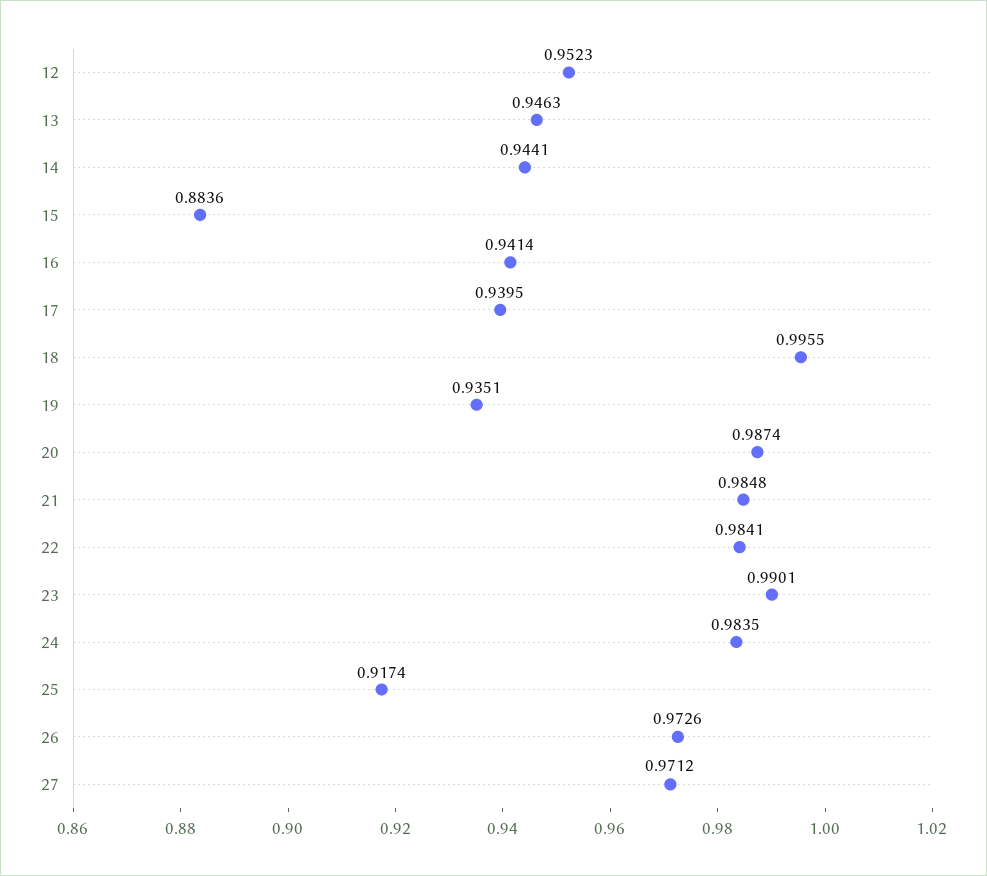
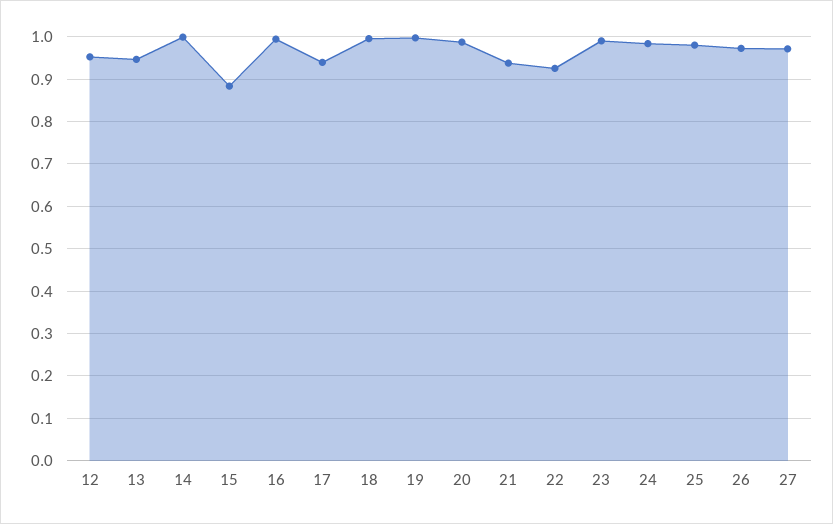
  {
    "12": 0.9523,
    "13": 0.9463,
-   "14": 0.9441,
+   "14": 1,
    "15": 0.8836,
-   "16": 0.9414,
+   "16": 1,
    "17": 0.9395,
    "18": 0.9955,
-   "19": 0.9351,
+   "19": 1,
    "20": 0.9874,
-   "21": 0.9848,
+   "21": 0.94,
-   "22": 0.9841,
+   "22": 0.92,
    "23": 0.9901,
    "24": 0.9835,
-   "25": 0.9174,
+   "25": 0.98,
    "26": 0.9726,
    "27": 0.9712
  }

